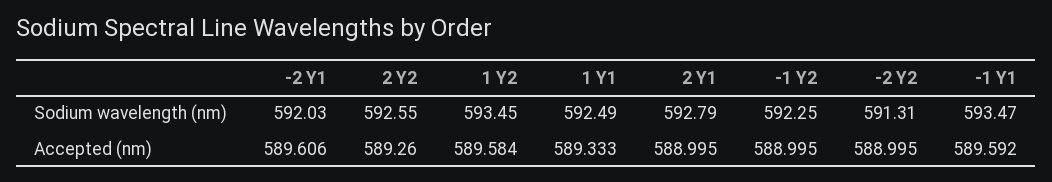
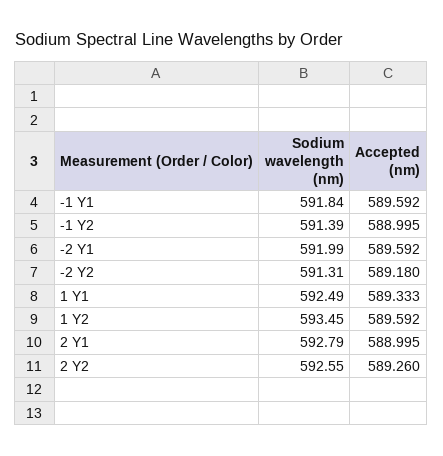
  {
    "-2 Y1": {
-     "Sodium wavelength (nm)": 592.03,
+     "Sodium wavelength (nm)": 591.99,
-     "Accepted (nm)": 589.606
+     "Accepted (nm)": 589.592
    },
    "2 Y2": {
      "Sodium wavelength (nm)": 592.55,
      "Accepted (nm)": 589.26
    },
    "1 Y2": {
      "Sodium wavelength (nm)": 593.45,
-     "Accepted (nm)": 589.584
+     "Accepted (nm)": 589.592
    },
    "1 Y1": {
      "Sodium wavelength (nm)": 592.49,
      "Accepted (nm)": 589.333
    },
    "2 Y1": {
      "Sodium wavelength (nm)": 592.79,
      "Accepted (nm)": 588.995
    },
    "-1 Y2": {
-     "Sodium wavelength (nm)": 592.25,
+     "Sodium wavelength (nm)": 591.39,
      "Accepted (nm)": 588.995
    },
    "-2 Y2": {
      "Sodium wavelength (nm)": 591.31,
-     "Accepted (nm)": 588.995
+     "Accepted (nm)": 589.18
    },
    "-1 Y1": {
-     "Sodium wavelength (nm)": 593.47,
+     "Sodium wavelength (nm)": 591.84,
      "Accepted (nm)": 589.592
    }
  }

